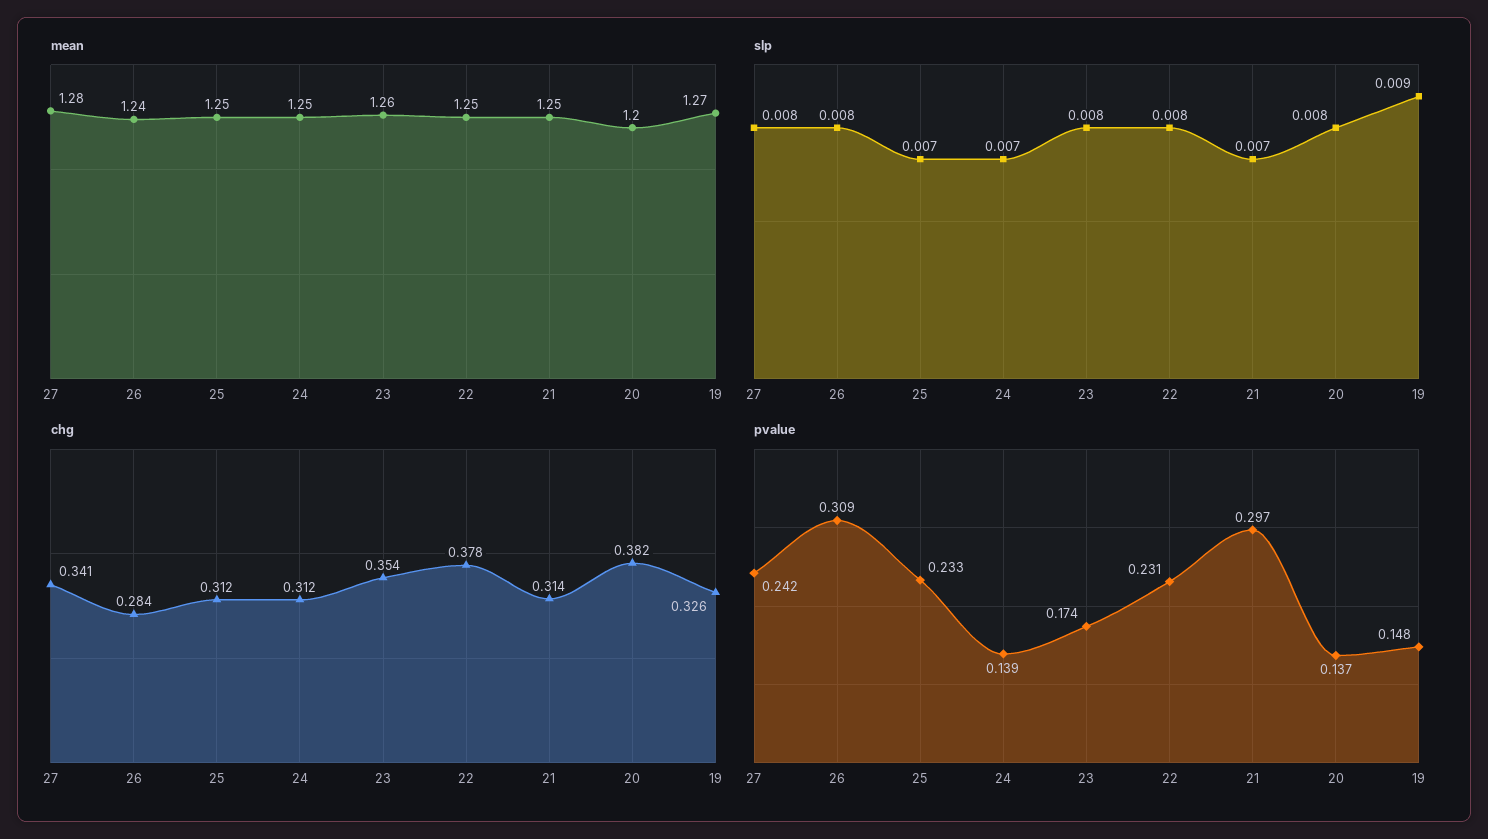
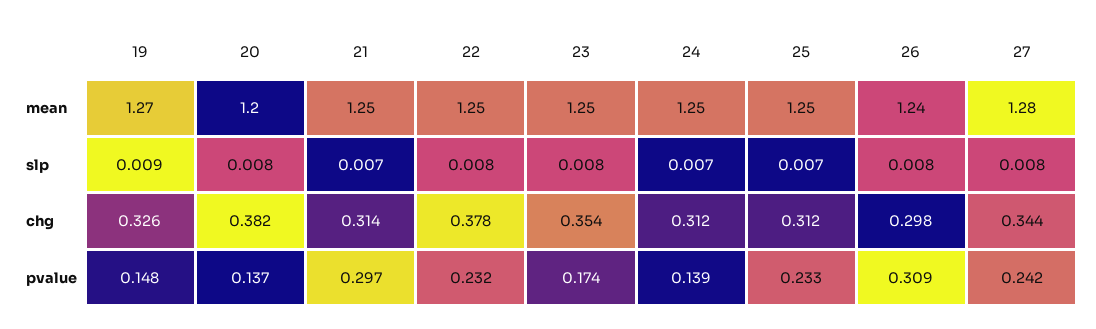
  {
    "mean": {
      "27": 1.28,
      "26": 1.24,
      "25": 1.25,
      "24": 1.25,
-     "23": 1.26,
+     "23": 1.25,
      "22": 1.25,
      "21": 1.25,
      "20": 1.2,
      "19": 1.27
    },
    "slp": {
      "27": 0.008,
      "26": 0.008,
      "25": 0.007,
      "24": 0.007,
      "23": 0.008,
      "22": 0.008,
      "21": 0.007,
      "20": 0.008,
      "19": 0.009
    },
    "chg": {
-     "27": 0.341,
+     "27": 0.344,
-     "26": 0.284,
+     "26": 0.298,
      "25": 0.312,
      "24": 0.312,
      "23": 0.354,
      "22": 0.378,
      "21": 0.314,
      "20": 0.382,
      "19": 0.326
    },
    "pvalue": {
      "27": 0.242,
      "26": 0.309,
      "25": 0.233,
      "24": 0.139,
      "23": 0.174,
-     "22": 0.231,
+     "22": 0.232,
      "21": 0.297,
      "20": 0.137,
      "19": 0.148
    }
  }

